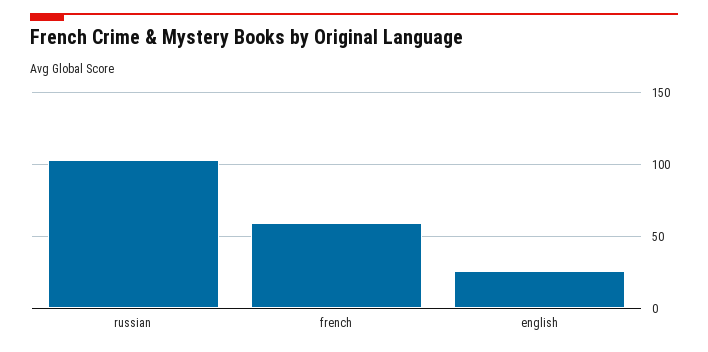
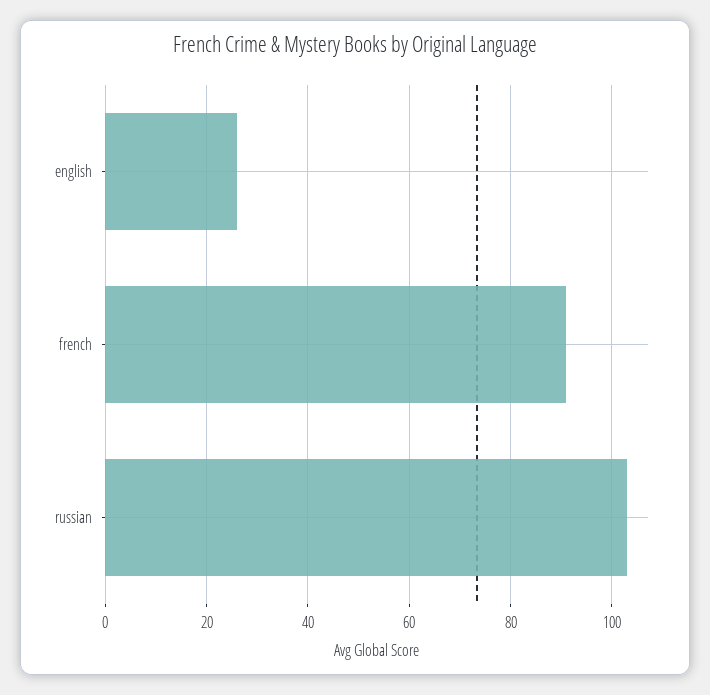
  {
    "russian": 105,
-   "french": 60,
+   "french": 90,
    "english": 25
  }

